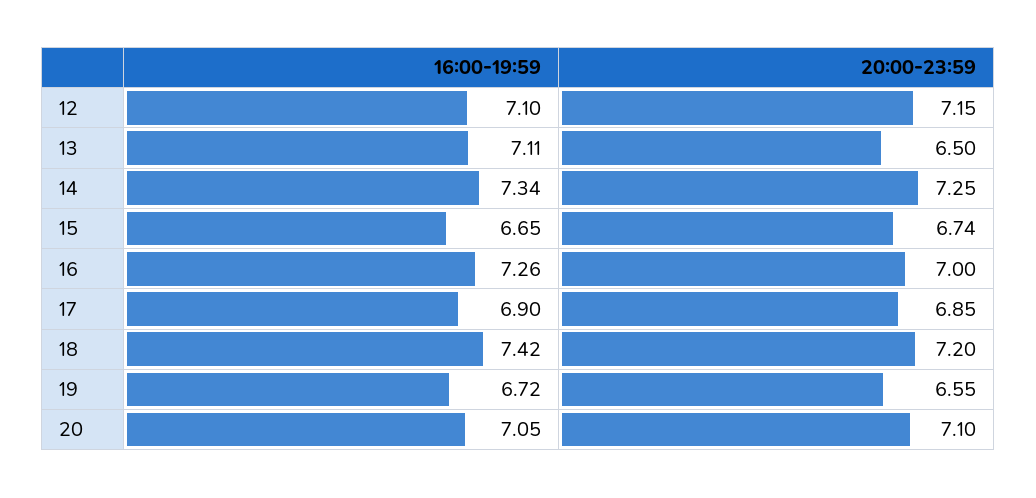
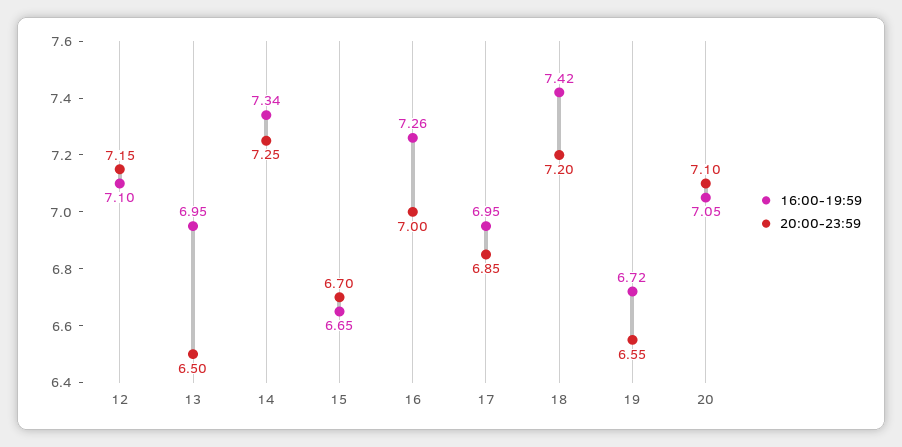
  {
    "16:00-19:59": {
      "12": 7.1,
-     "13": 7.11,
+     "13": 6.95,
      "14": 7.34,
      "15": 6.65,
      "16": 7.26,
-     "17": 6.9,
+     "17": 6.95,
      "18": 7.42,
      "19": 6.72,
      "20": 7.05
    },
    "20:00-23:59": {
      "12": 7.15,
      "13": 6.5,
      "14": 7.25,
-     "15": 6.74,
+     "15": 6.7,
      "16": 7,
      "17": 6.85,
      "18": 7.2,
      "19": 6.55,
      "20": 7.1
    }
  }

